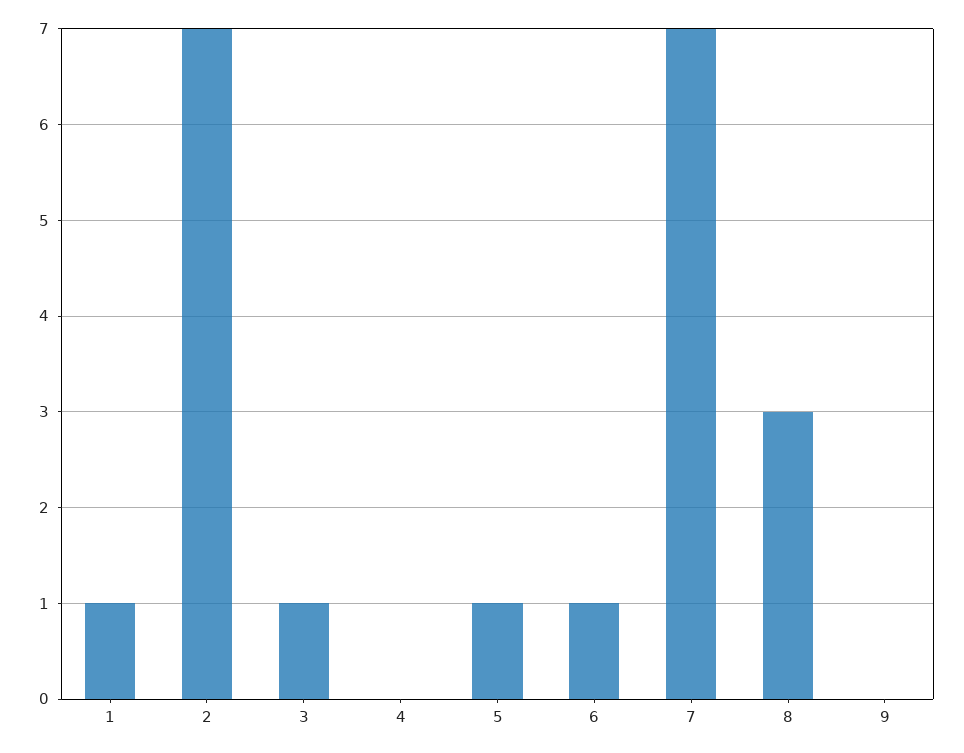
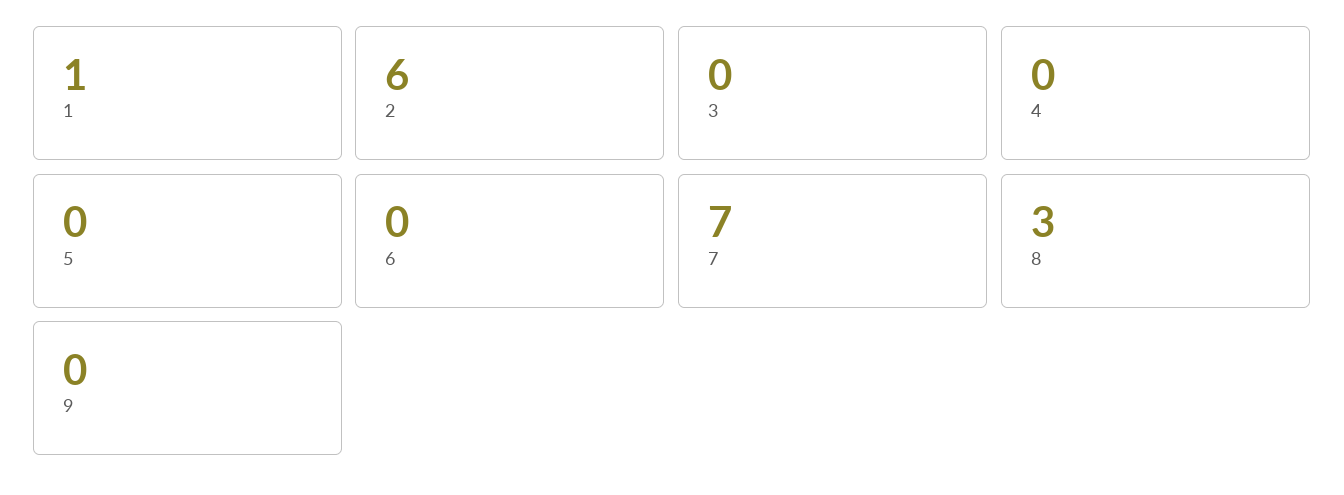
  {
    "1": 1,
-   "2": 7,
+   "2": 6,
-   "3": 1,
+   "3": 0,
    "4": 0,
-   "5": 1,
+   "5": 0,
-   "6": 1,
+   "6": 0,
    "7": 7,
    "8": 3,
    "9": 0
  }

